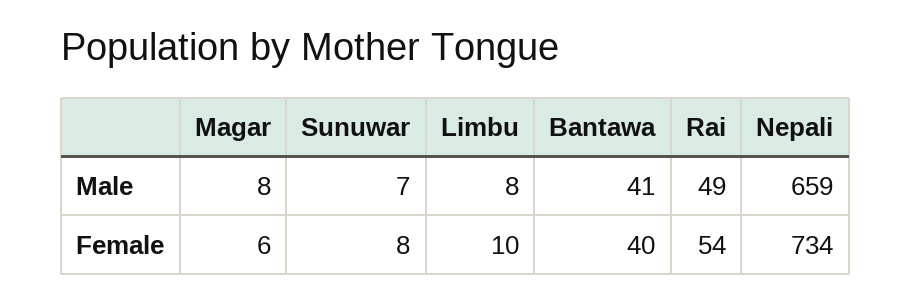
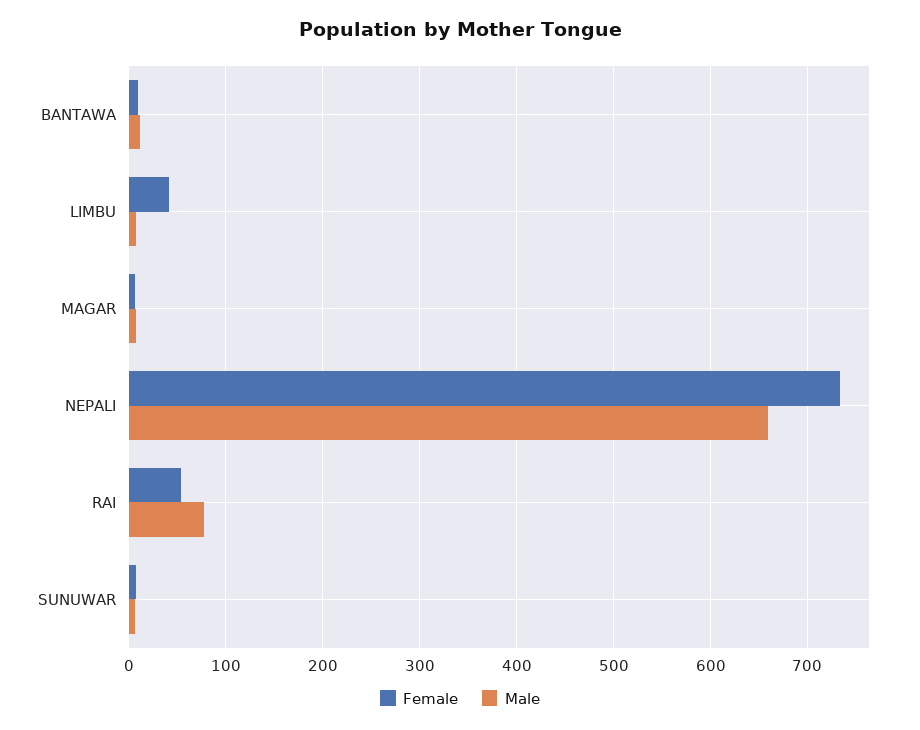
  {
    "Male": {
      "Magar": 8,
      "Sunuwar": 7,
      "Limbu": 8,
-     "Bantawa": 41,
+     "Bantawa": 10,
-     "Rai": 49,
+     "Rai": 80,
      "Nepali": 659
    },
    "Female": {
      "Magar": 6,
      "Sunuwar": 8,
-     "Limbu": 10,
+     "Limbu": 40,
-     "Bantawa": 40,
+     "Bantawa": 10,
      "Rai": 54,
      "Nepali": 734
    }
  }

